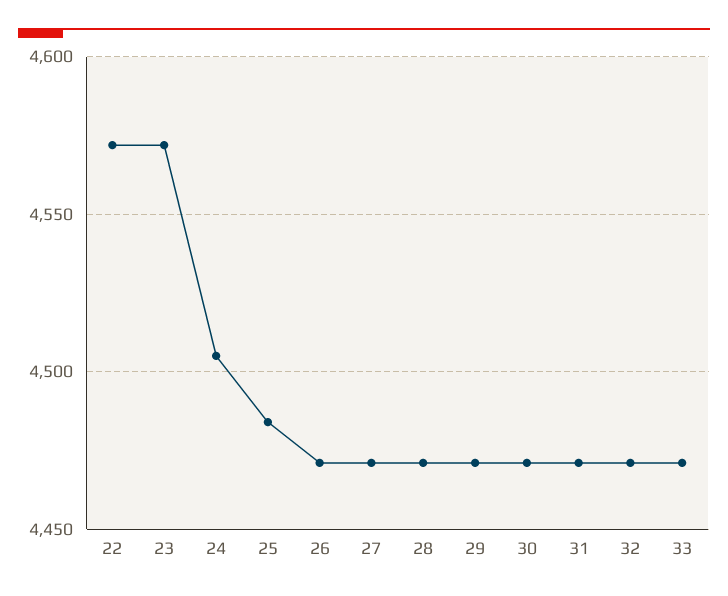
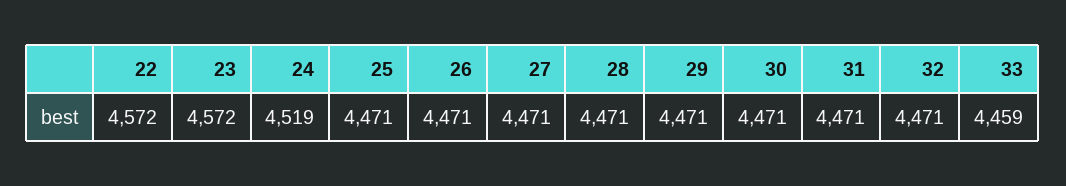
  {
    "22": 4572,
    "23": 4572,
-   "24": 4505,
+   "24": 4519,
-   "25": 4485,
+   "25": 4471,
    "26": 4471,
    "27": 4471,
    "28": 4471,
    "29": 4471,
    "30": 4471,
    "31": 4471,
    "32": 4471,
-   "33": 4470
+   "33": 4459
  }

